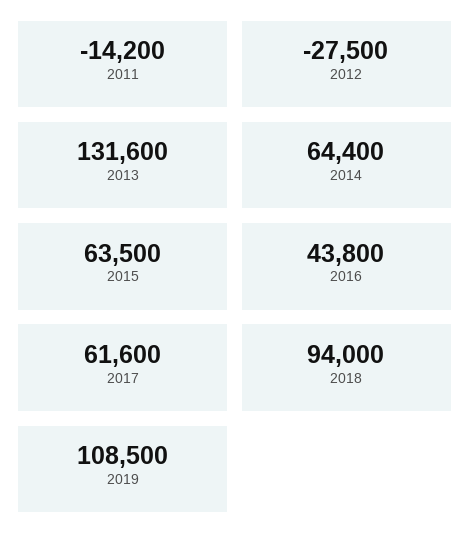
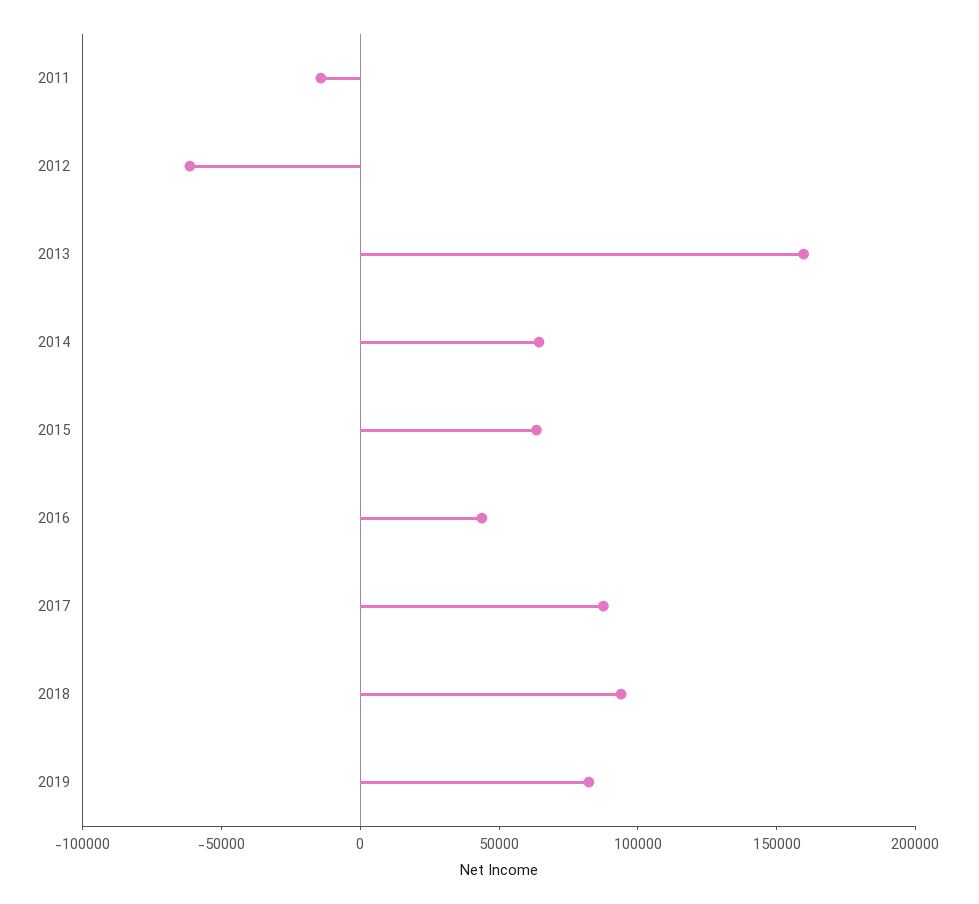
  {
    "2011": -14200,
-   "2012": -27500,
+   "2012": -60000,
-   "2013": 131600,
+   "2013": 160000,
    "2014": 64400,
    "2015": 63500,
    "2016": 43800,
-   "2017": 61600,
+   "2017": 90000,
    "2018": 94000,
-   "2019": 108500
+   "2019": 80000
  }

